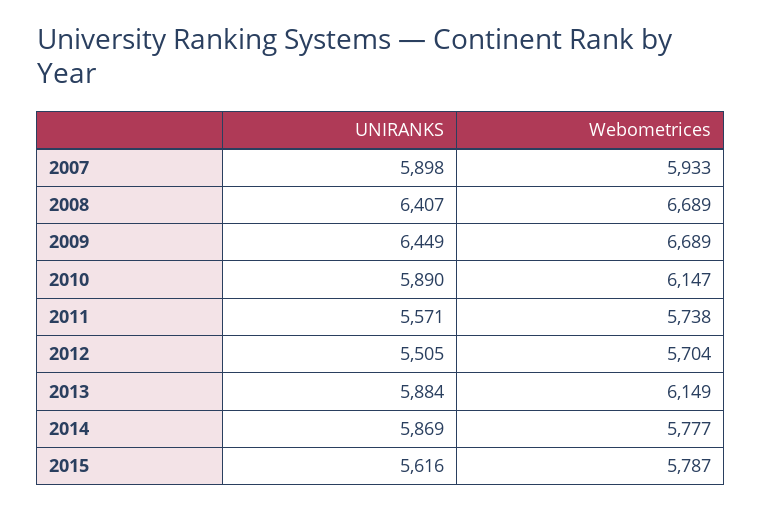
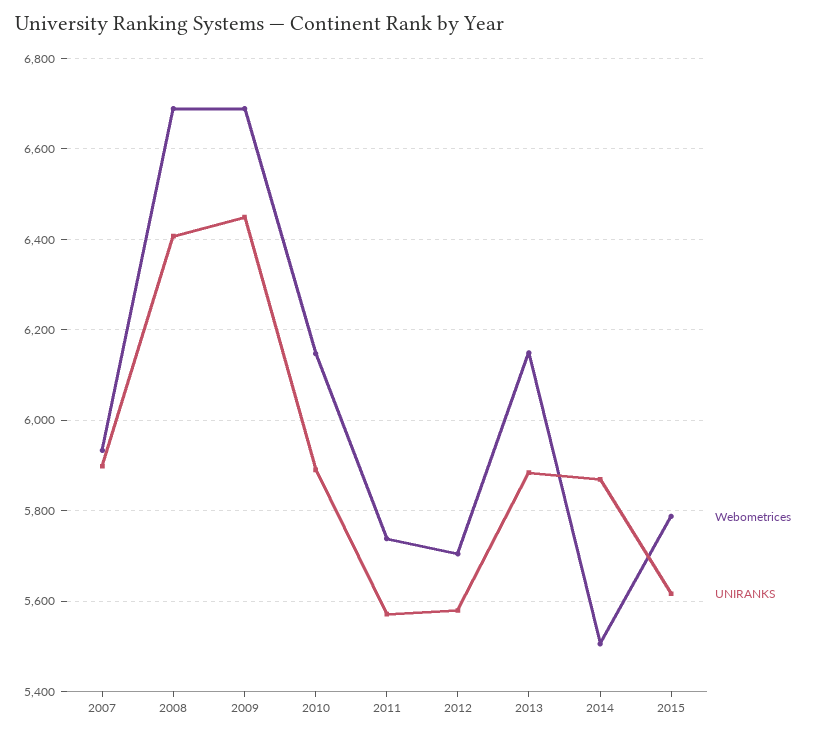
  {
    "UNIRANKS": {
      "2007": 5898,
      "2008": 6407,
      "2009": 6449,
      "2010": 5890,
      "2011": 5571,
-     "2012": 5505,
+     "2012": 5580,
      "2013": 5884,
      "2014": 5869,
      "2015": 5616
    },
    "Webometrices": {
      "2007": 5933,
      "2008": 6689,
      "2009": 6689,
      "2010": 6147,
      "2011": 5738,
      "2012": 5704,
      "2013": 6149,
-     "2014": 5777,
+     "2014": 5500,
      "2015": 5787
    }
  }

